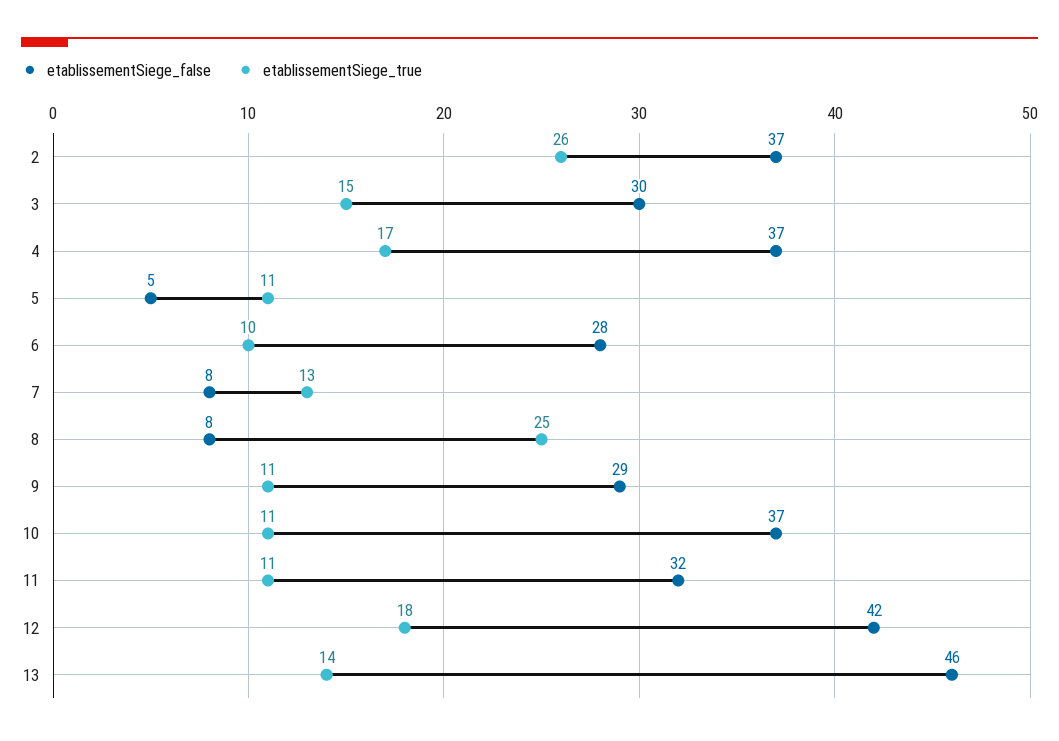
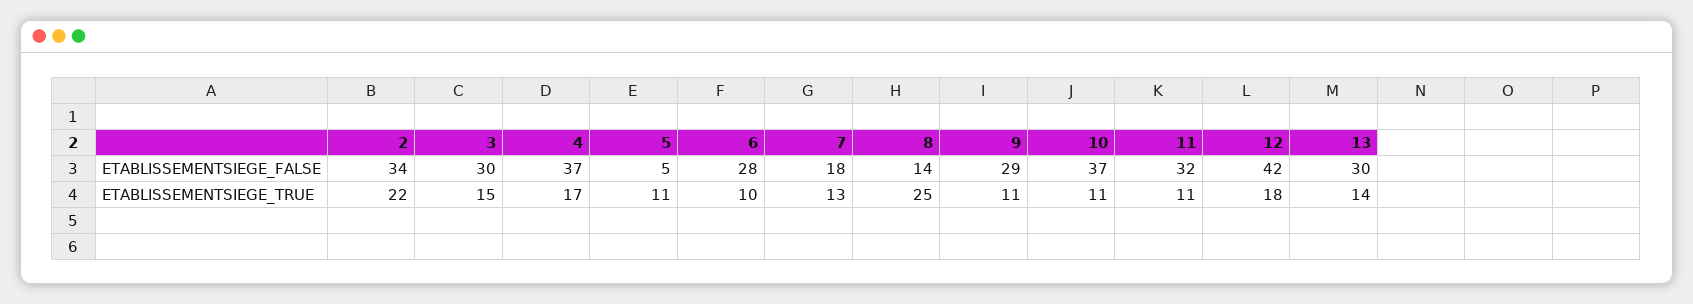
  {
    "etablissementSiege_false": {
-     "2": 37,
+     "2": 34,
      "3": 30,
      "4": 37,
      "5": 5,
      "6": 28,
-     "7": 8,
+     "7": 18,
-     "8": 8,
+     "8": 14,
      "9": 29,
      "10": 37,
      "11": 32,
      "12": 42,
-     "13": 46
+     "13": 30
    },
    "etablissementSiege_true": {
-     "2": 26,
+     "2": 22,
      "3": 15,
      "4": 17,
      "5": 11,
      "6": 10,
      "7": 13,
      "8": 25,
      "9": 11,
      "10": 11,
      "11": 11,
      "12": 18,
      "13": 14
    }
  }

